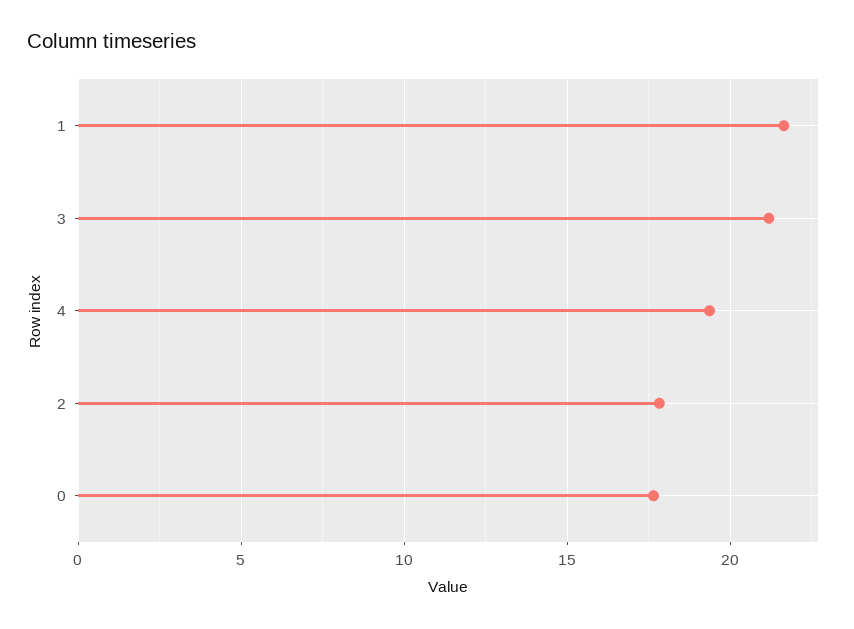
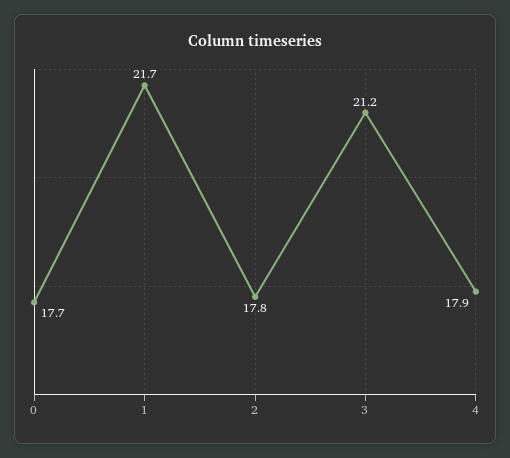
  {
    "1": 21.7,
    "3": 21.2,
-   "4": 19.5,
+   "4": 17.9,
    "2": 17.8,
    "0": 17.7
  }

